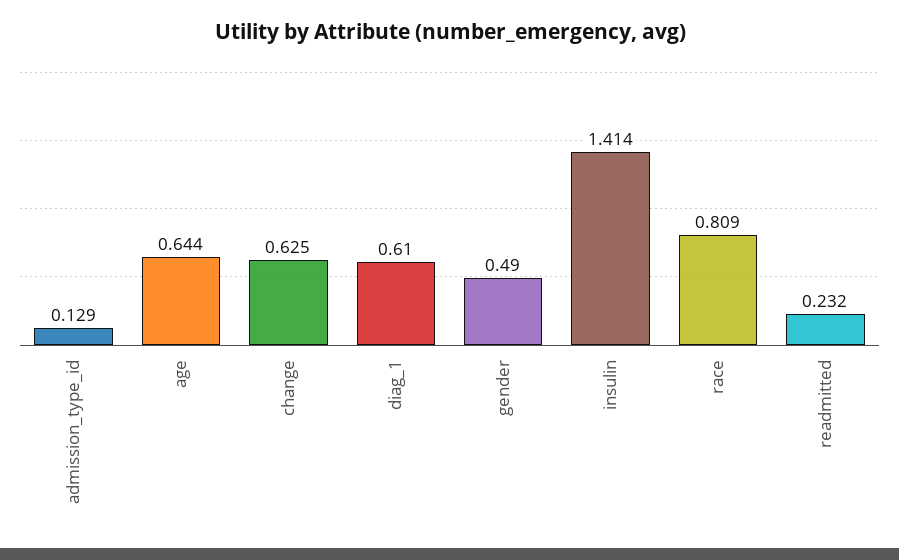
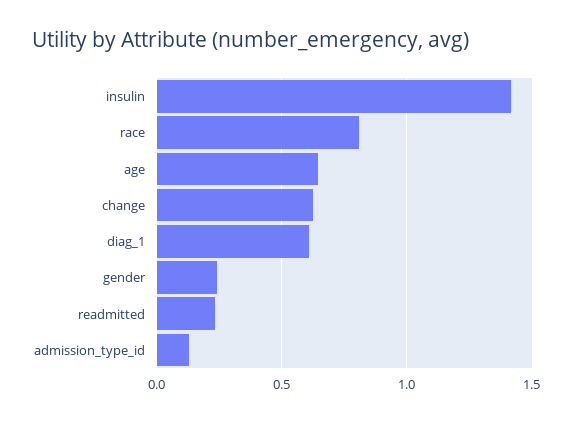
  {
    "admission_type_id": 0.129,
    "age": 0.644,
    "change": 0.625,
    "diag_1": 0.61,
-   "gender": 0.49,
+   "gender": 0.25,
    "insulin": 1.414,
    "race": 0.809,
    "readmitted": 0.232
  }

